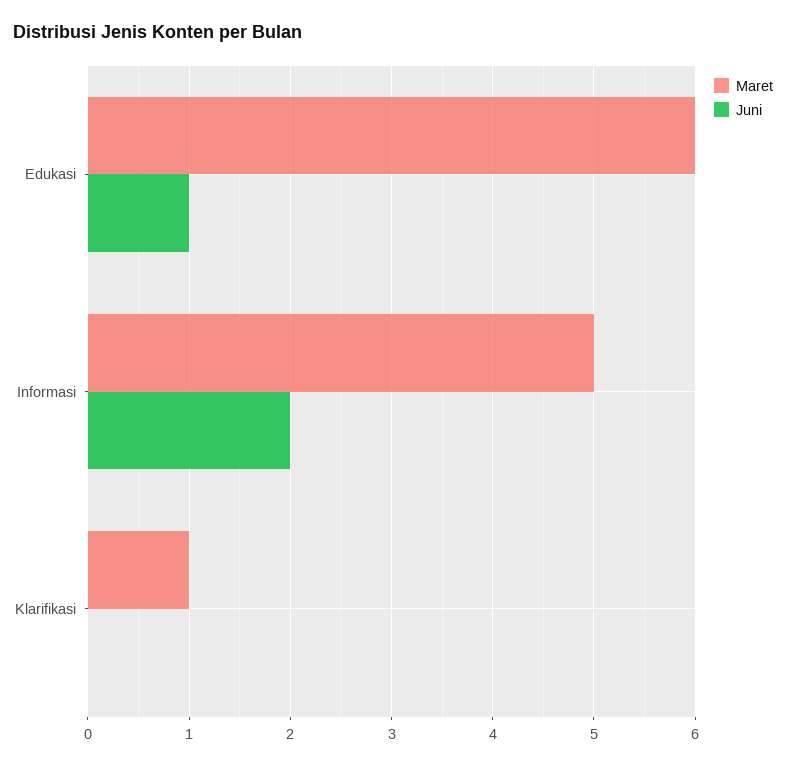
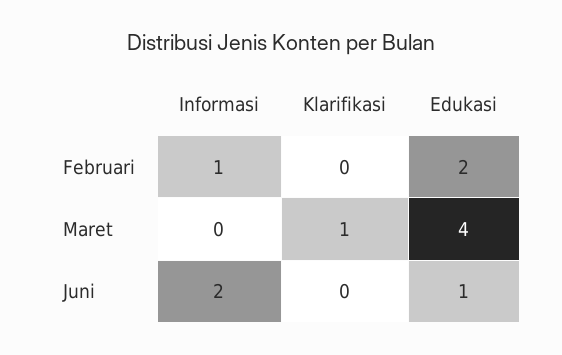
  {
    "Maret": {
-     "Edukasi": 6,
+     "Edukasi": 4,
-     "Informasi": 5,
+     "Informasi": 0,
      "Klarifikasi": 1
    },
    "Juni": {
      "Edukasi": 1,
      "Informasi": 2,
      "Klarifikasi": 0
-   }
+   },
+   "Februari": {
+     "Informasi": 1,
+     "Klarifikasi": 0,
+     "Edukasi": 2
+   }
  }

